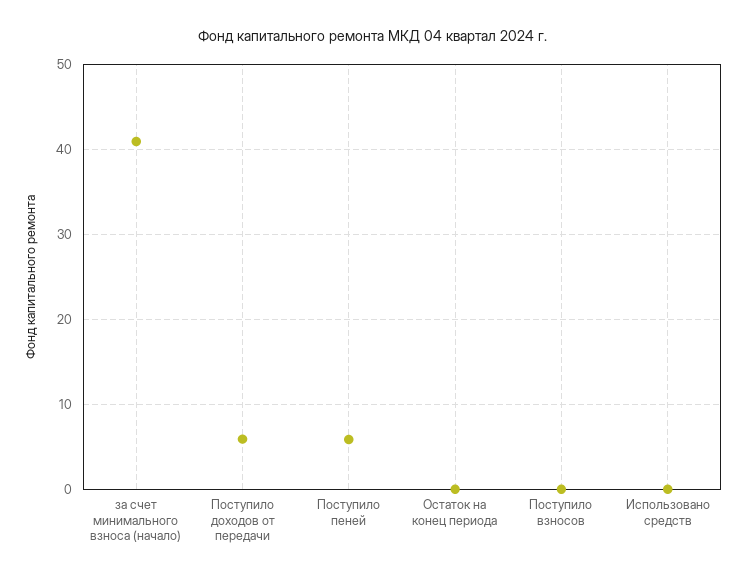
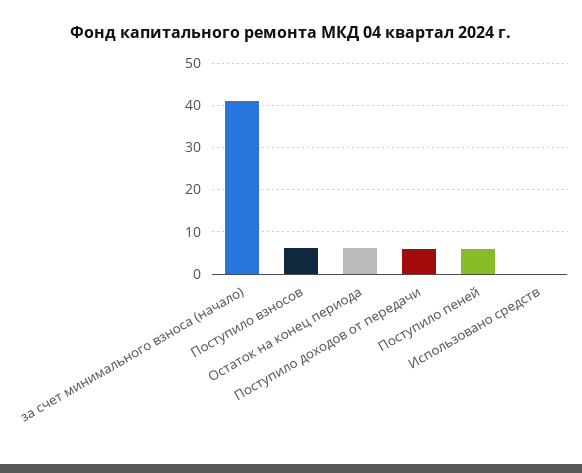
  {
    "за счет минимального взноса (начало)": 41,
    "Поступило доходов от передачи": 6,
    "Поступило пеней": 6,
-   "Остаток на конец периода": 0,
+   "Остаток на конец периода": 6,
-   "Поступило взносов": 0,
+   "Поступило взносов": 6,
    "Использовано средств": 0
  }

